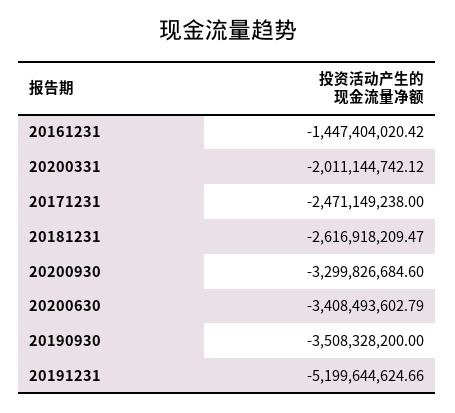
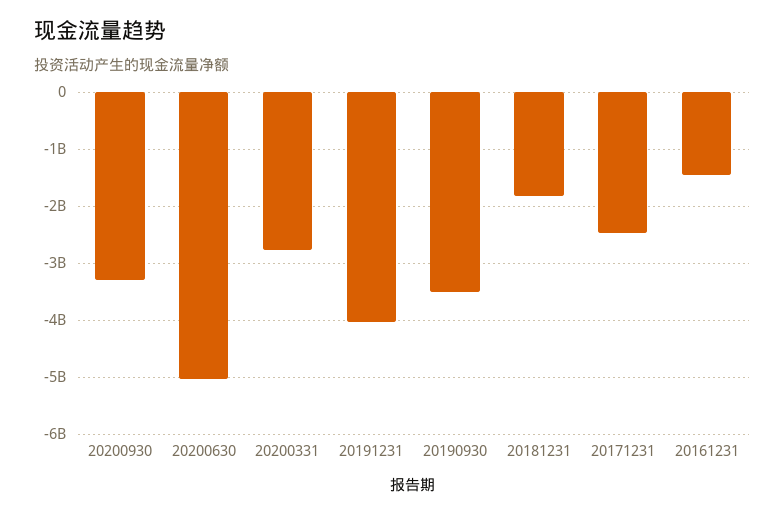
  {
    "20161231": -1447404020.42,
-   "20200331": -2011144742.12,
+   "20200331": -2800000000,
    "20171231": -2471149238,
-   "20181231": -2616918209.47,
+   "20181231": -1800000000,
    "20200930": -3299826684.6,
-   "20200630": -3408493602.79,
+   "20200630": -5000000000,
    "20190930": -3508328200,
-   "20191231": -5199644624.66
+   "20191231": -4000000000
  }

